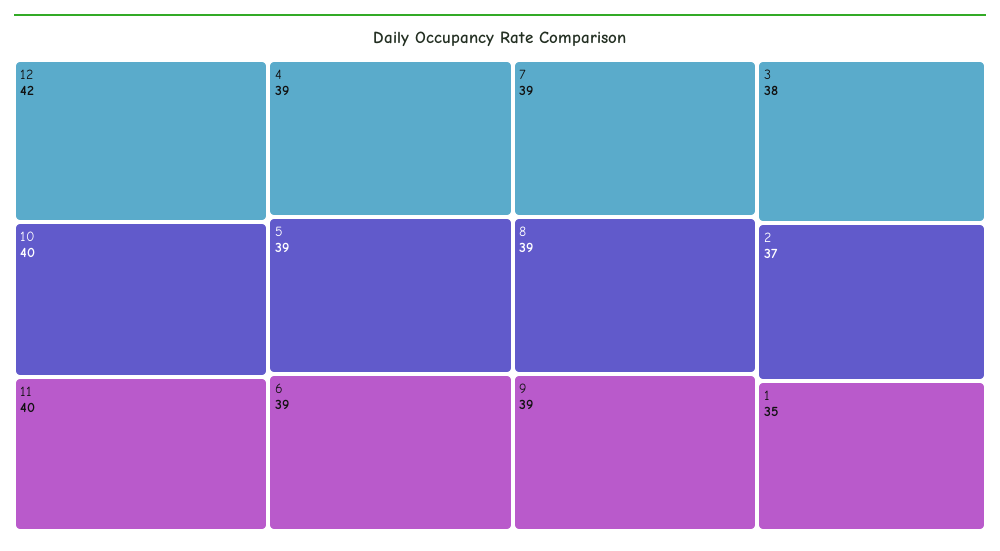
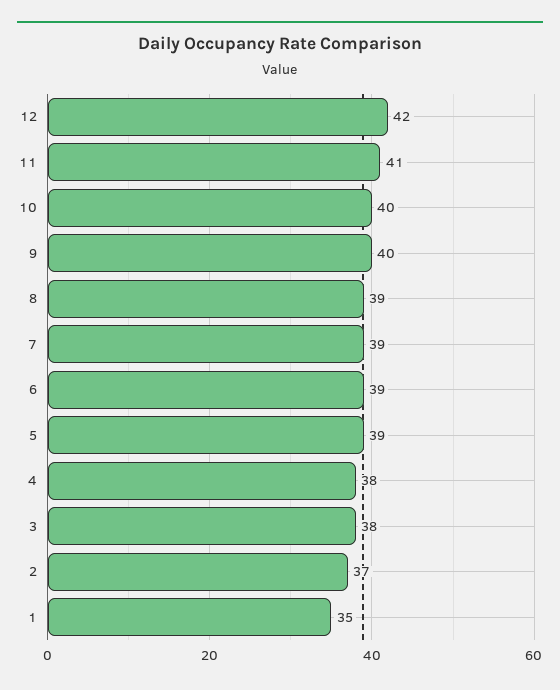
  {
    "12": 42,
    "10": 40,
-   "11": 40,
+   "11": 41,
-   "4": 39,
+   "4": 38,
    "5": 39,
    "6": 39,
    "7": 39,
    "8": 39,
-   "9": 39,
+   "9": 40,
    "3": 38,
    "2": 37,
    "1": 35
  }

